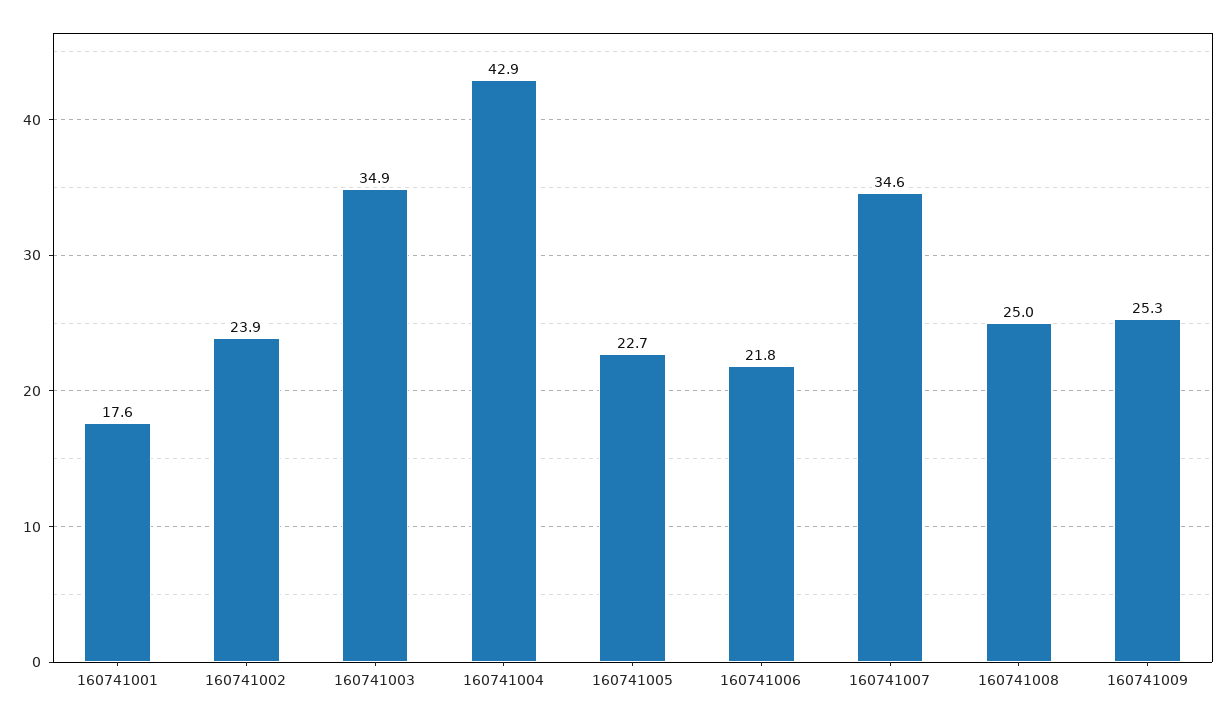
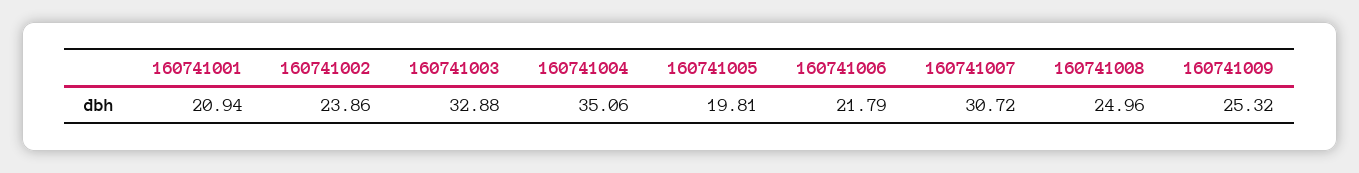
  {
-   "160741001": 17.6,
+   "160741001": 20.94,
    "160741002": 23.86,
-   "160741003": 34.9,
+   "160741003": 32.88,
-   "160741004": 42.9,
+   "160741004": 35.06,
-   "160741005": 22.7,
+   "160741005": 19.81,
    "160741006": 21.79,
-   "160741007": 34.6,
+   "160741007": 30.72,
    "160741008": 24.96,
    "160741009": 25.32
  }

